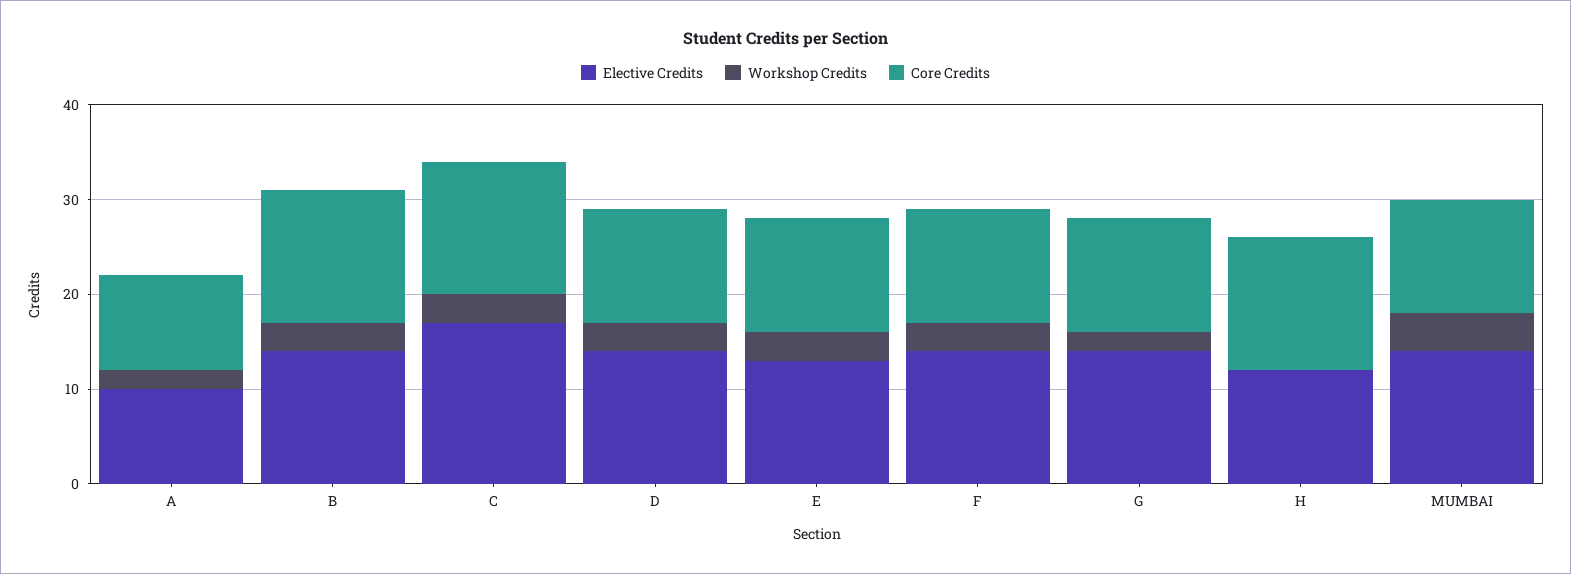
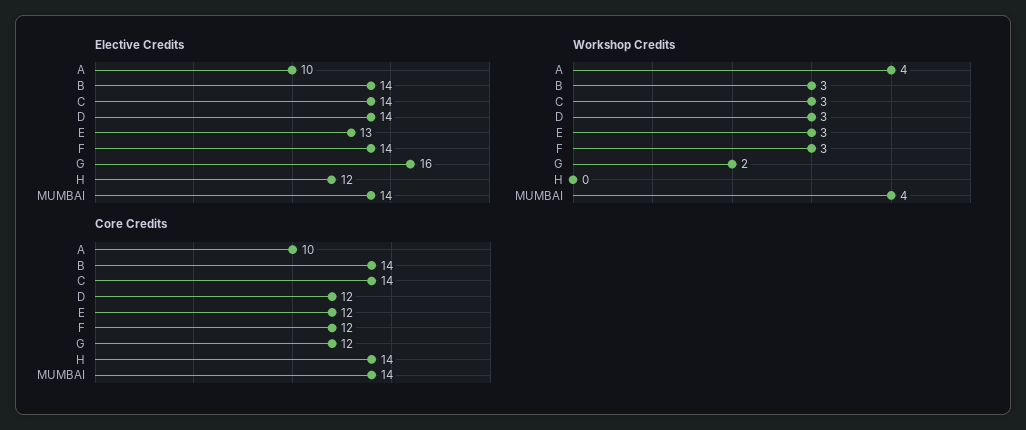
  {
    "Elective Credits": {
      "A": 10,
      "B": 14,
-     "C": 17,
+     "C": 14,
      "D": 14,
      "E": 13,
      "F": 14,
-     "G": 14,
+     "G": 16,
      "H": 12,
      "MUMBAI": 14
    },
    "Workshop Credits": {
-     "A": 2,
+     "A": 4,
      "B": 3,
      "C": 3,
      "D": 3,
      "E": 3,
      "F": 3,
      "G": 2,
      "H": 0,
      "MUMBAI": 4
    },
    "Core Credits": {
      "A": 10,
      "B": 14,
      "C": 14,
      "D": 12,
      "E": 12,
      "F": 12,
      "G": 12,
      "H": 14,
-     "MUMBAI": 12
+     "MUMBAI": 14
    }
  }

